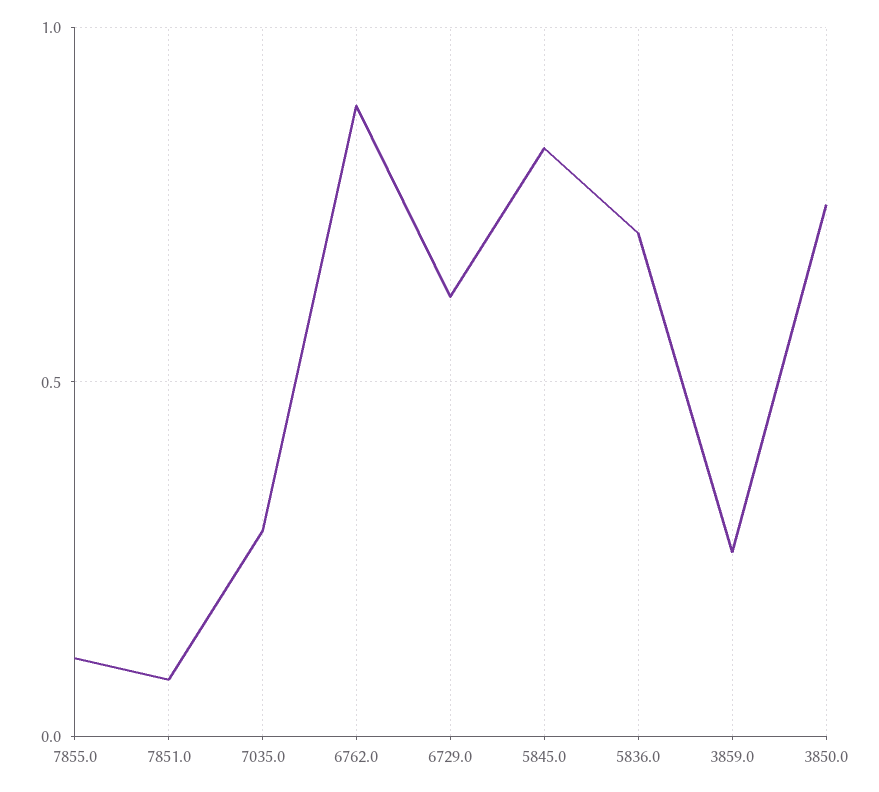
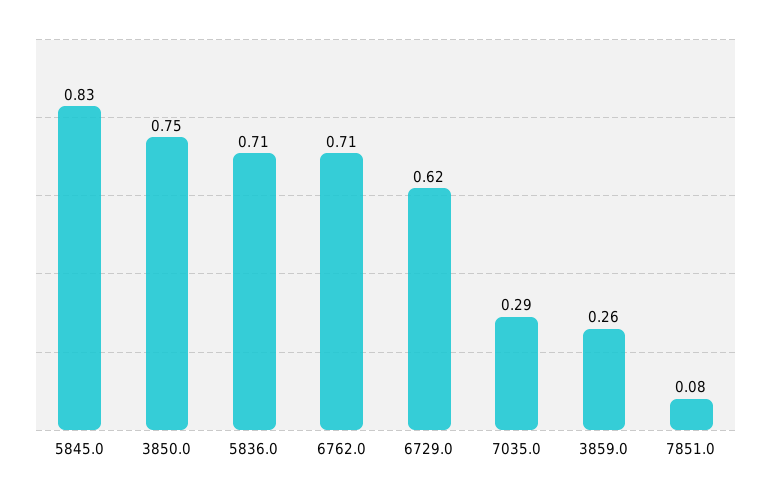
  {
-   "7855.0": 0.1,
    "7851.0": 0.08,
    "7035.0": 0.29,
-   "6762.0": 0.9,
+   "6762.0": 0.71,
    "6729.0": 0.62,
    "5845.0": 0.83,
    "5836.0": 0.71,
    "3859.0": 0.26,
    "3850.0": 0.75
  }

